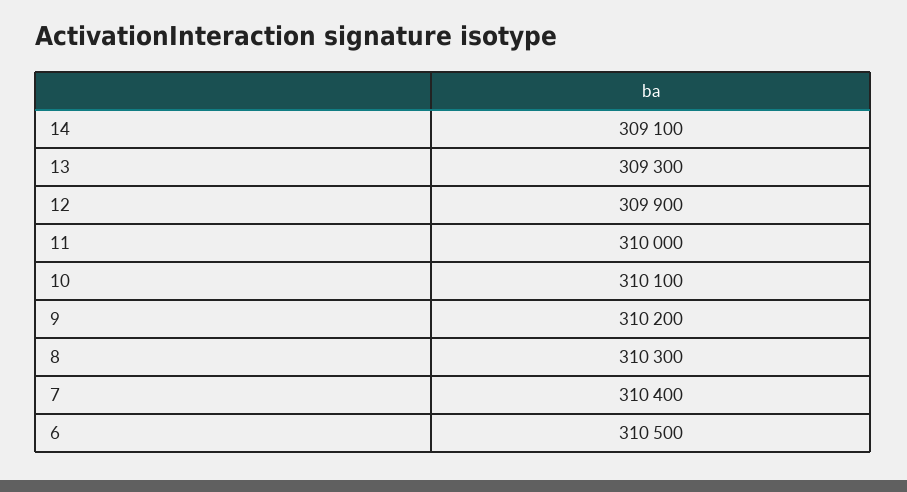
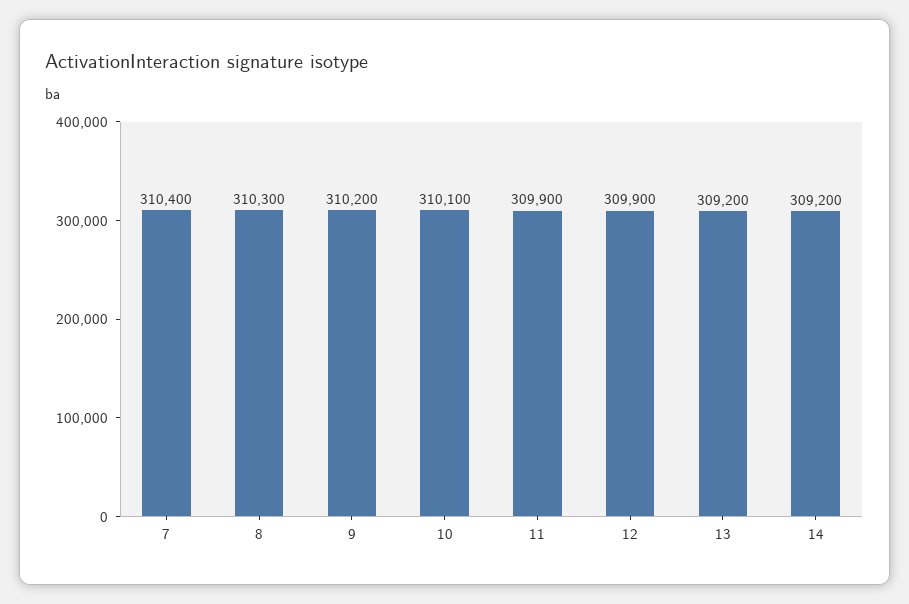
  {
-   "14": 309100,
+   "14": 309200,
-   "13": 309300,
+   "13": 309200,
    "12": 309900,
-   "11": 310000,
+   "11": 309900,
    "10": 310100,
    "9": 310200,
    "8": 310300,
-   "7": 310400,
+   "7": 310400
-   "6": 310500
  }

